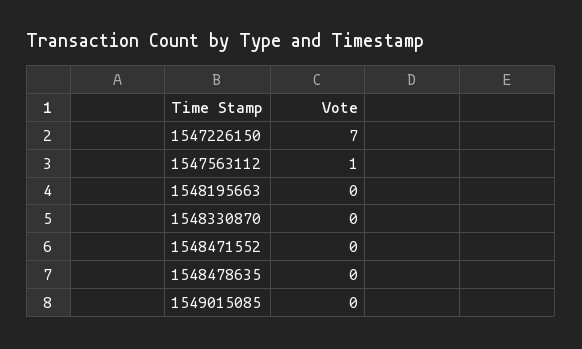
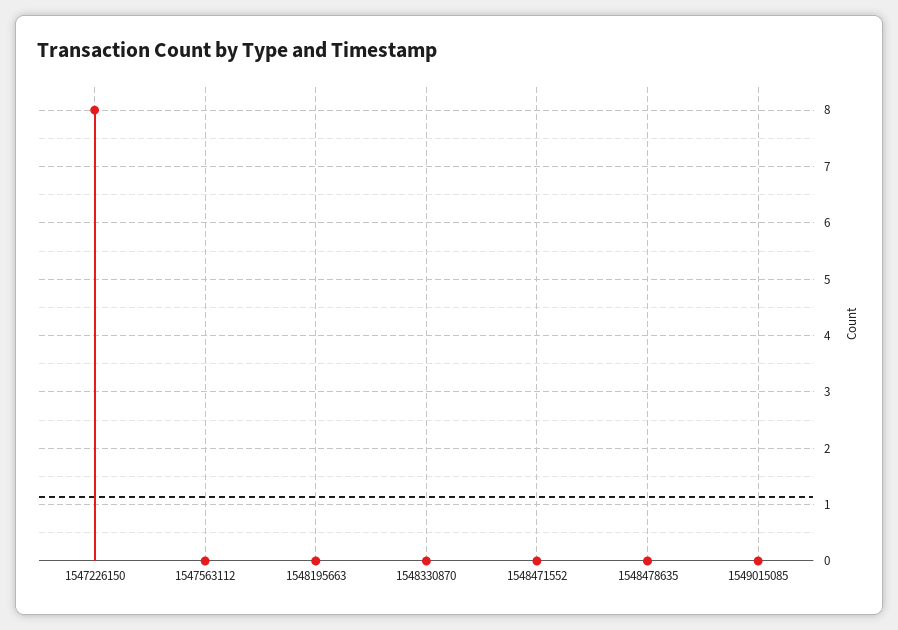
  {
-   "1547226150": 7,
+   "1547226150": 8,
-   "1547563112": 1,
+   "1547563112": 0,
    "1548195663": 0,
    "1548330870": 0,
    "1548471552": 0,
    "1548478635": 0,
    "1549015085": 0
  }

